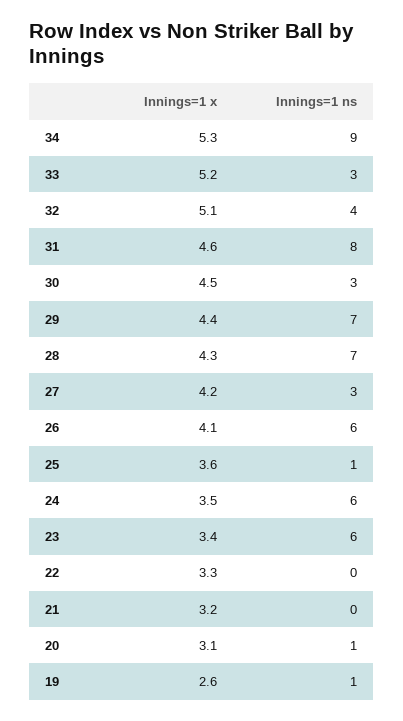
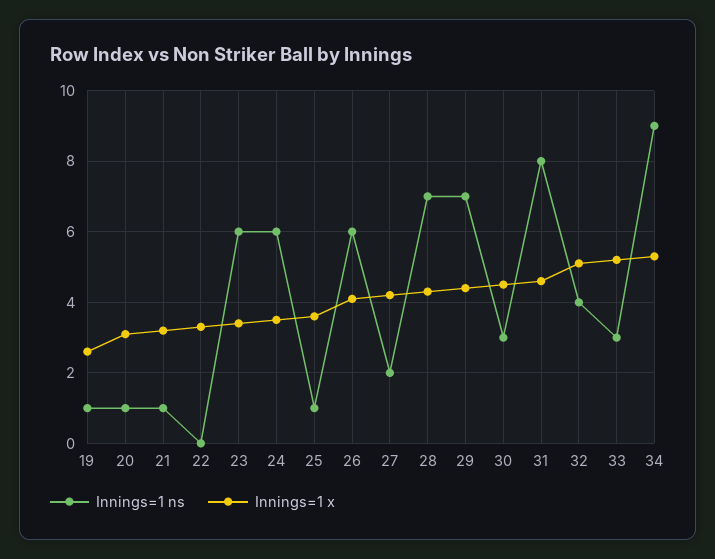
  {
    "Innings=1 x": {
      "34": 5.3,
      "33": 5.2,
      "32": 5.1,
      "31": 4.6,
      "30": 4.5,
      "29": 4.4,
      "28": 4.3,
      "27": 4.2,
      "26": 4.1,
      "25": 3.6,
      "24": 3.5,
      "23": 3.4,
      "22": 3.3,
      "21": 3.2,
      "20": 3.1,
      "19": 2.6
    },
    "Innings=1 ns": {
      "34": 9,
      "33": 3,
      "32": 4,
      "31": 8,
      "30": 3,
      "29": 7,
      "28": 7,
-     "27": 3,
+     "27": 2,
      "26": 6,
      "25": 1,
      "24": 6,
      "23": 6,
      "22": 0,
-     "21": 0,
+     "21": 1,
      "20": 1,
      "19": 1
    }
  }

